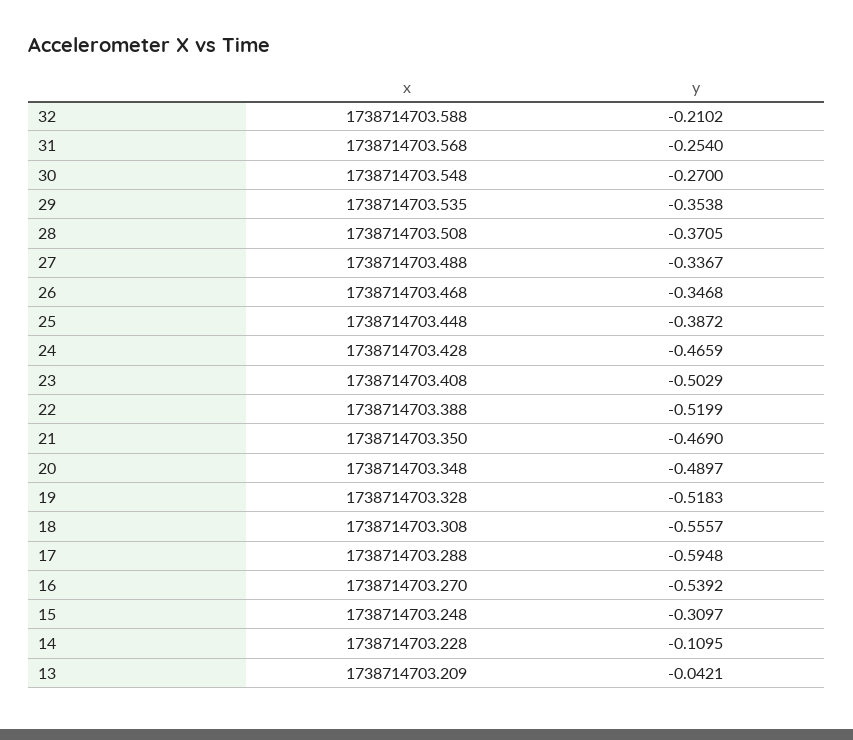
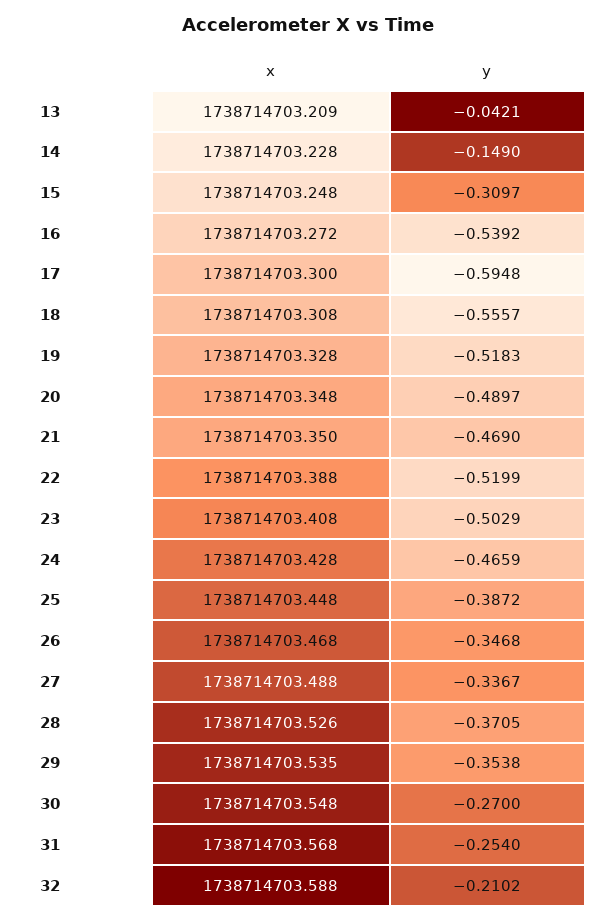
  {
    "x": {
      "32": 1738714703.588,
      "31": 1738714703.568,
      "30": 1738714703.548,
      "29": 1738714703.535,
-     "28": 1738714703.508,
+     "28": 1738714703.526,
      "27": 1738714703.488,
      "26": 1738714703.468,
      "25": 1738714703.448,
      "24": 1738714703.428,
      "23": 1738714703.408,
      "22": 1738714703.388,
      "21": 1738714703.35,
      "20": 1738714703.348,
      "19": 1738714703.328,
      "18": 1738714703.308,
-     "17": 1738714703.288,
+     "17": 1738714703.3,
-     "16": 1738714703.27,
+     "16": 1738714703.272,
      "15": 1738714703.248,
      "14": 1738714703.228,
      "13": 1738714703.209
    },
    "y": {
      "32": -0.2102,
      "31": -0.254,
      "30": -0.27,
      "29": -0.3538,
      "28": -0.3705,
      "27": -0.3367,
      "26": -0.3468,
      "25": -0.3872,
      "24": -0.4659,
      "23": -0.5029,
      "22": -0.5199,
      "21": -0.469,
      "20": -0.4897,
      "19": -0.5183,
      "18": -0.5557,
      "17": -0.5948,
      "16": -0.5392,
      "15": -0.3097,
-     "14": -0.1095,
+     "14": -0.149,
      "13": -0.0421
    }
  }

